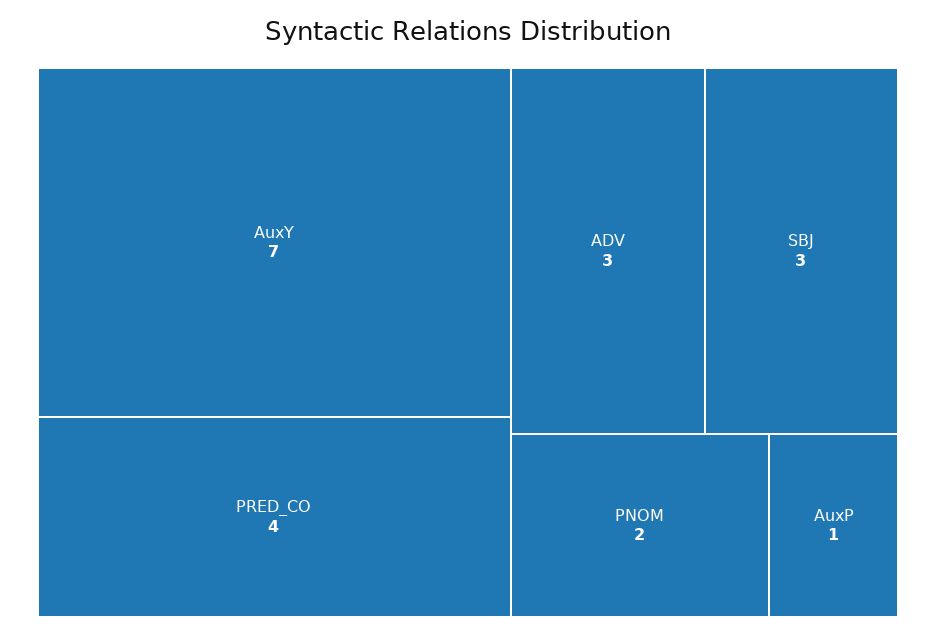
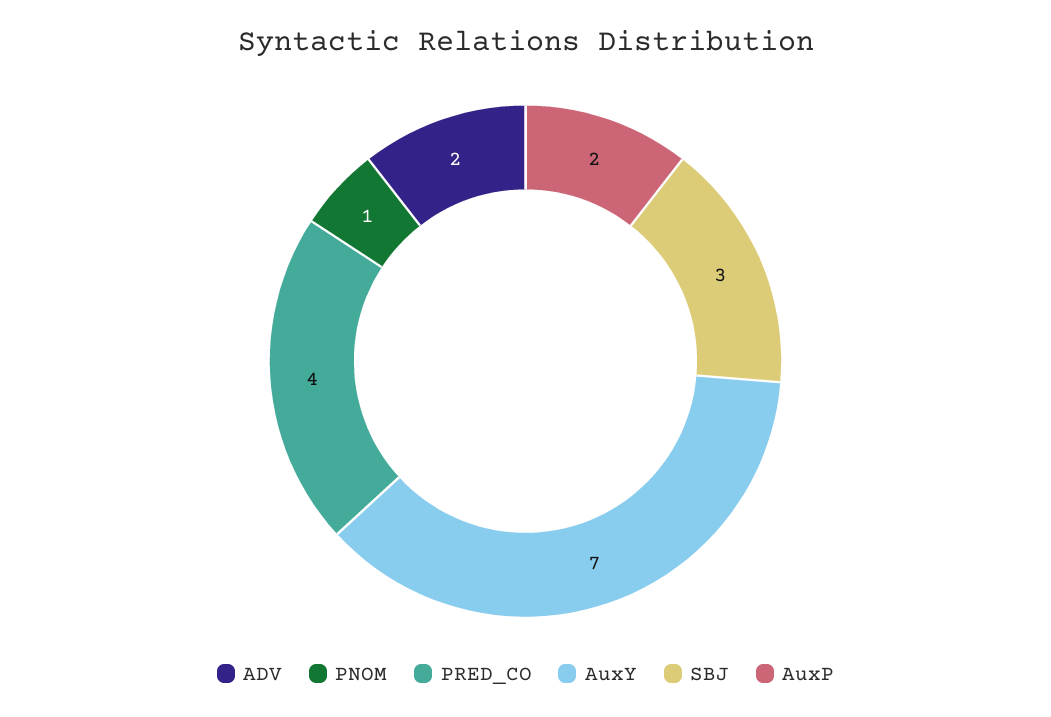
  {
    "AuxY": 7,
    "PRED_CO": 4,
-   "ADV": 3,
+   "ADV": 2,
    "SBJ": 3,
-   "PNOM": 2,
+   "PNOM": 1,
-   "AuxP": 1
+   "AuxP": 2
  }

